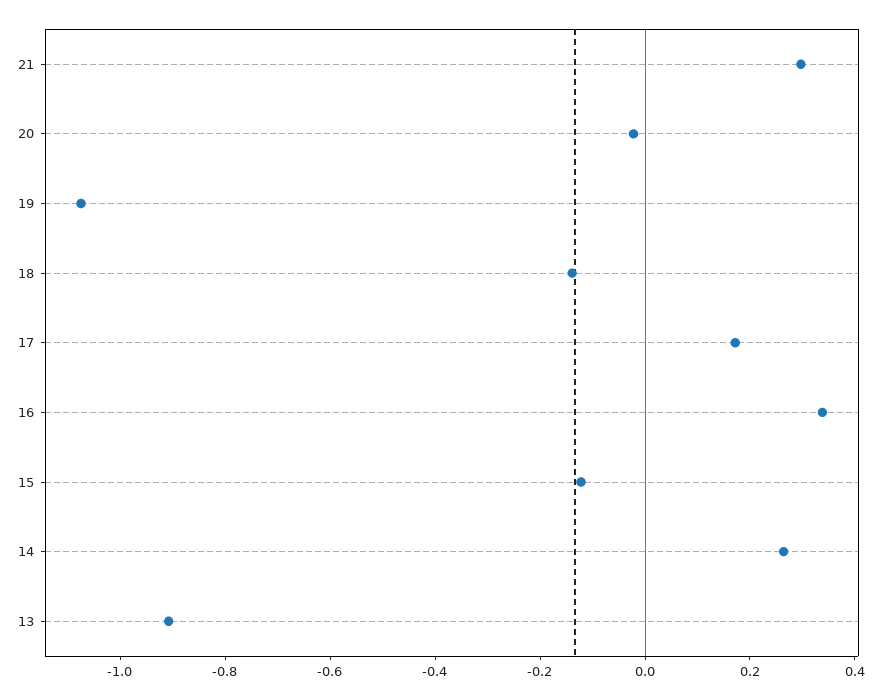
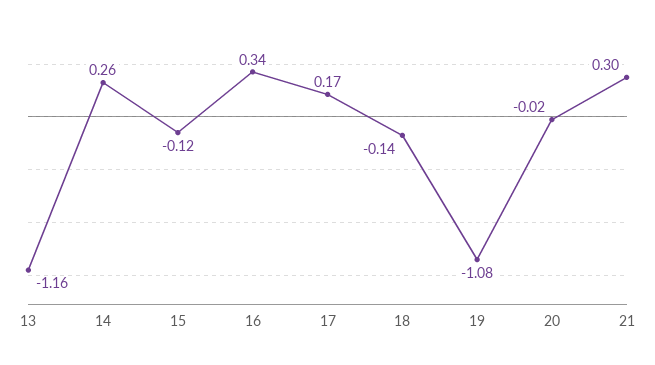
  {
    "21": 0.3,
    "20": -0.02,
    "19": -1.08,
    "18": -0.14,
    "17": 0.17,
    "16": 0.34,
    "15": -0.12,
    "14": 0.26,
-   "13": -0.9
+   "13": -1.16
  }

